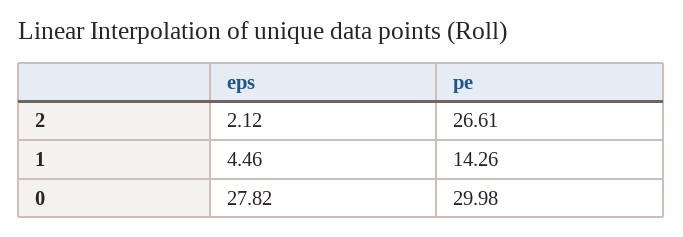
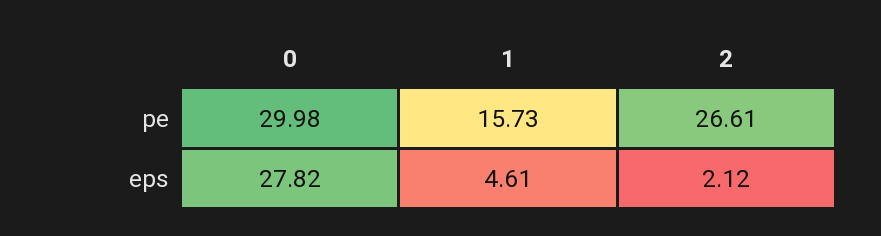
  {
    "eps": {
      "2": 2.12,
-     "1": 4.46,
+     "1": 4.61,
      "0": 27.82
    },
    "pe": {
      "2": 26.61,
-     "1": 14.26,
+     "1": 15.73,
      "0": 29.98
    }
  }

